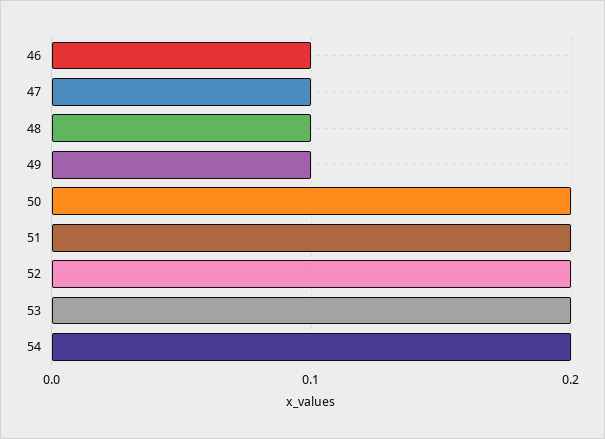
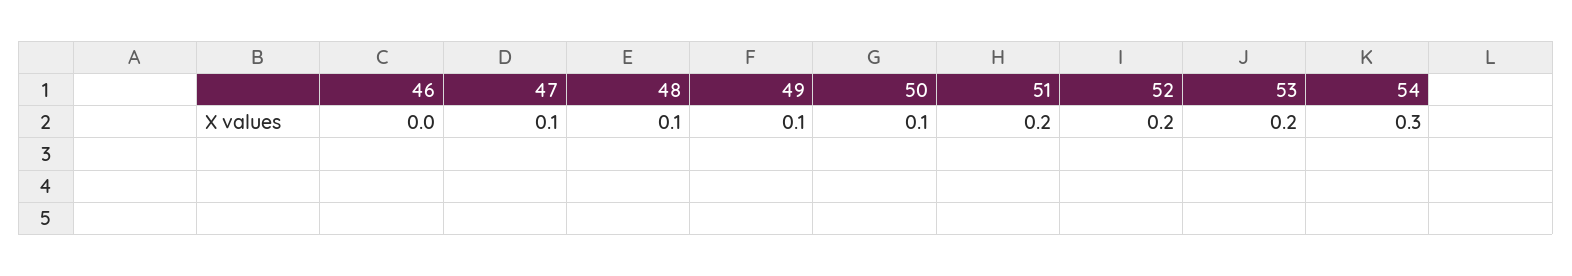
  {
-   "46": 0.1,
+   "46": 0,
    "47": 0.1,
    "48": 0.1,
    "49": 0.1,
-   "50": 0.2,
+   "50": 0.1,
    "51": 0.2,
    "52": 0.2,
    "53": 0.2,
-   "54": 0.2
+   "54": 0.3
  }

